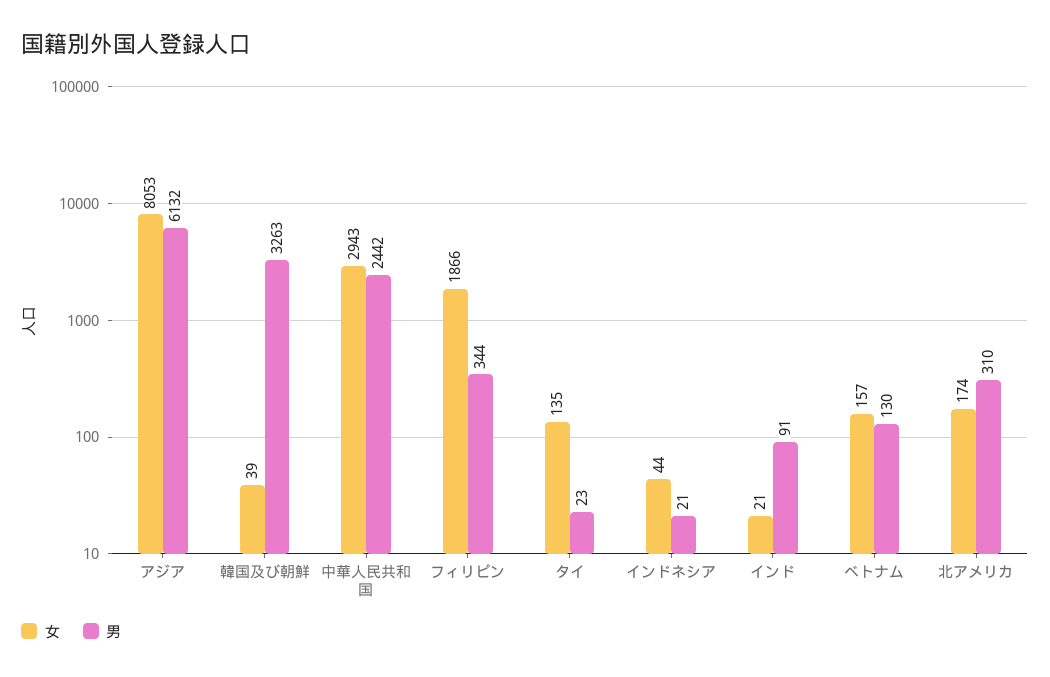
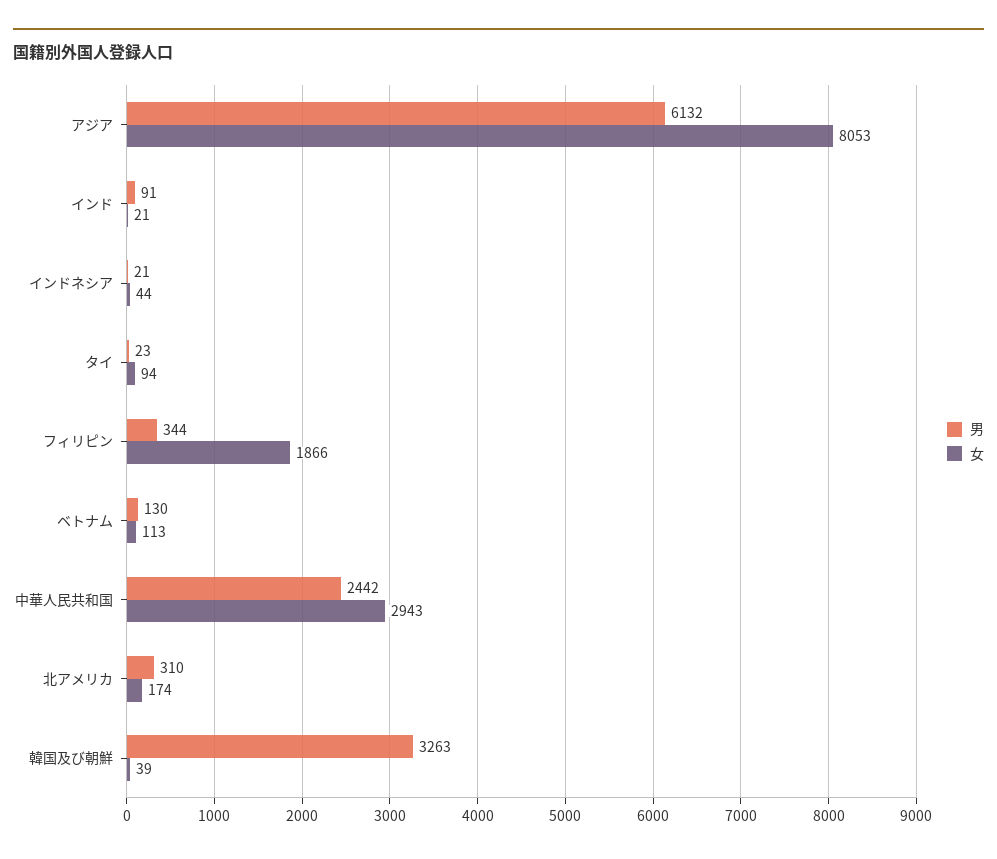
  {
    "女": {
      "アジア": 8053,
      "韓国及び朝鮮": 39,
      "中華人民共和国": 2943,
      "フィリピン": 1866,
-     "タイ": 135,
+     "タイ": 94,
      "インドネシア": 44,
      "インド": 21,
-     "ベトナム": 157,
+     "ベトナム": 113,
      "北アメリカ": 174
    },
    "男": {
      "アジア": 6132,
      "韓国及び朝鮮": 3263,
      "中華人民共和国": 2442,
      "フィリピン": 344,
      "タイ": 23,
      "インドネシア": 21,
      "インド": 91,
      "ベトナム": 130,
      "北アメリカ": 310
    }
  }

